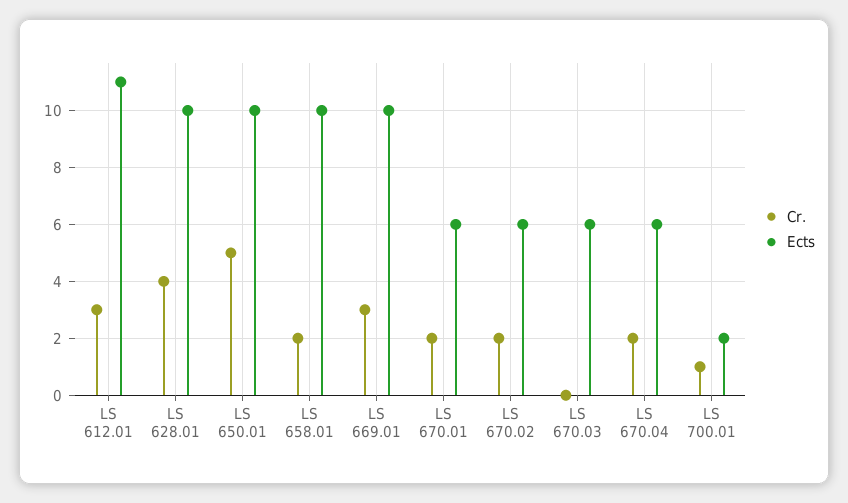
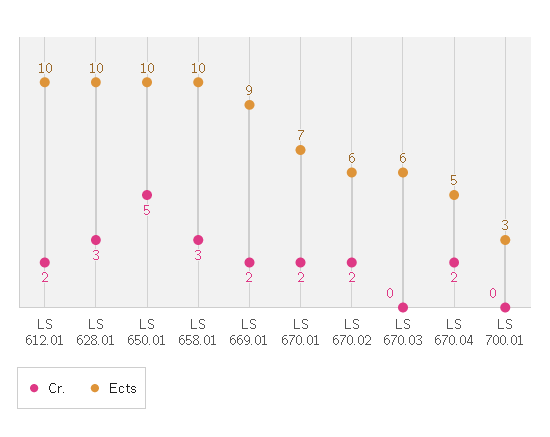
  {
    "Cr.": {
-     "LS 612.01": 3,
+     "LS 612.01": 2,
-     "LS 628.01": 4,
+     "LS 628.01": 3,
      "LS 650.01": 5,
-     "LS 658.01": 2,
+     "LS 658.01": 3,
-     "LS 669.01": 3,
+     "LS 669.01": 2,
      "LS 670.01": 2,
      "LS 670.02": 2,
      "LS 670.03": 0,
      "LS 670.04": 2,
-     "LS 700.01": 1
+     "LS 700.01": 0
    },
    "Ects": {
-     "LS 612.01": 11,
+     "LS 612.01": 10,
      "LS 628.01": 10,
      "LS 650.01": 10,
      "LS 658.01": 10,
-     "LS 669.01": 10,
+     "LS 669.01": 9,
-     "LS 670.01": 6,
+     "LS 670.01": 7,
      "LS 670.02": 6,
      "LS 670.03": 6,
-     "LS 670.04": 6,
+     "LS 670.04": 5,
-     "LS 700.01": 2
+     "LS 700.01": 3
    }
  }

